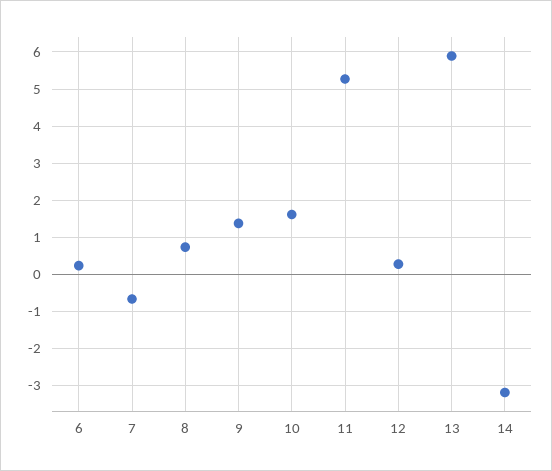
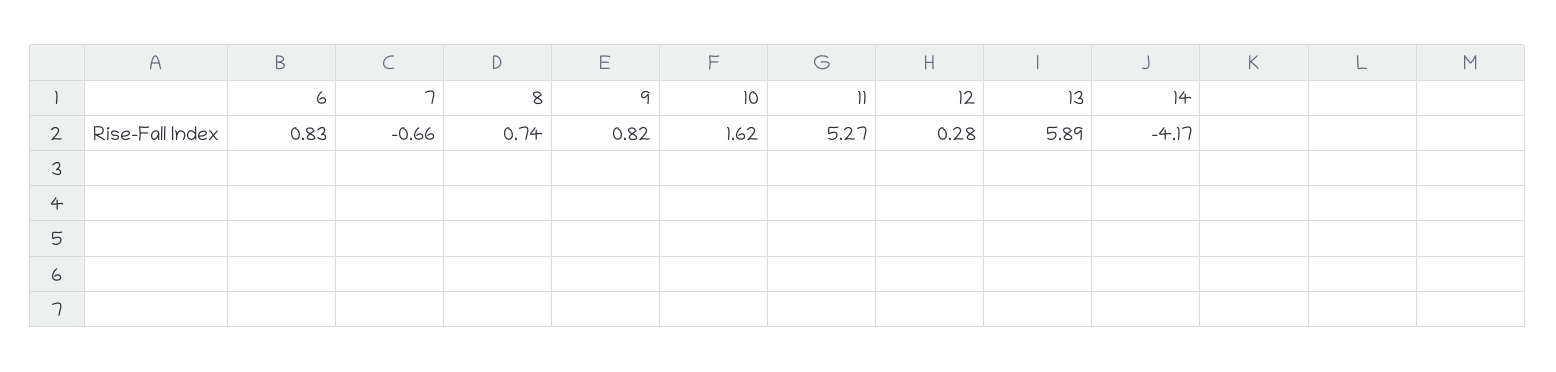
  {
-   "6": 0.2,
+   "6": 0.83,
    "7": -0.66,
    "8": 0.74,
-   "9": 1.4,
+   "9": 0.82,
    "10": 1.62,
    "11": 5.27,
    "12": 0.28,
    "13": 5.89,
-   "14": -3.2
+   "14": -4.17
  }

